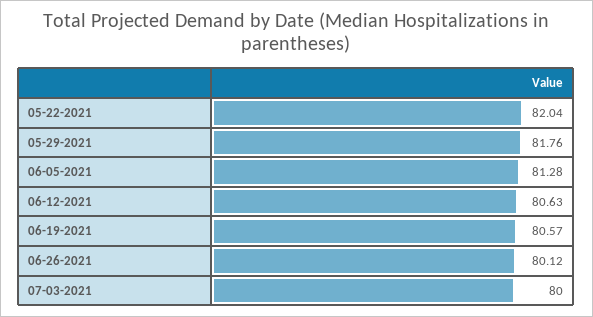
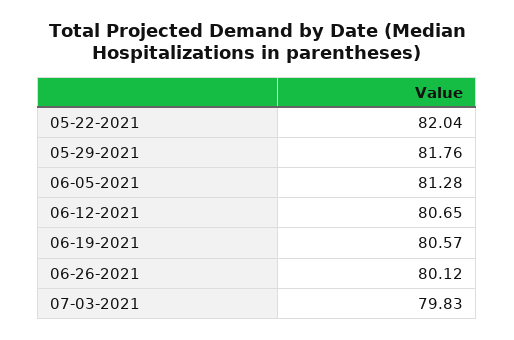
  {
    "05-22-2021": 82.04,
    "05-29-2021": 81.76,
    "06-05-2021": 81.28,
-   "06-12-2021": 80.63,
+   "06-12-2021": 80.65,
    "06-19-2021": 80.57,
    "06-26-2021": 80.12,
-   "07-03-2021": 80
+   "07-03-2021": 79.83
  }

